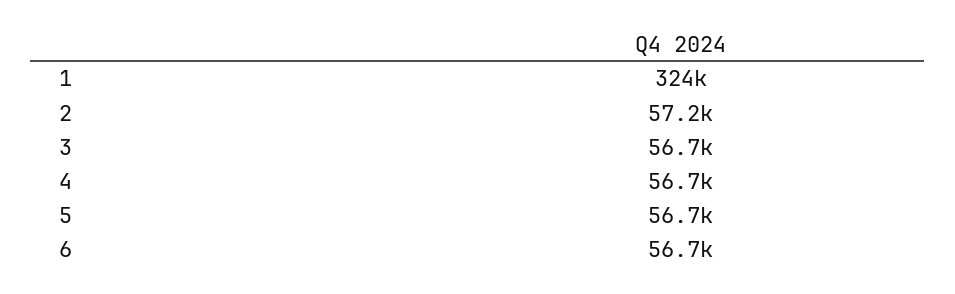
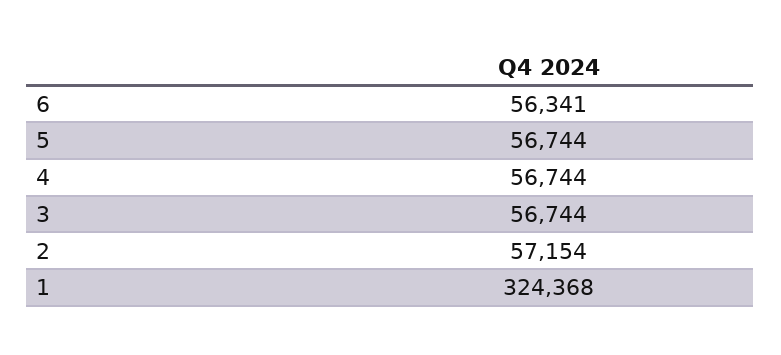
  {
    "1": 324368,
    "2": 57154,
    "3": 56744,
    "4": 56744,
    "5": 56744,
-   "6": 56700
+   "6": 56341
  }

